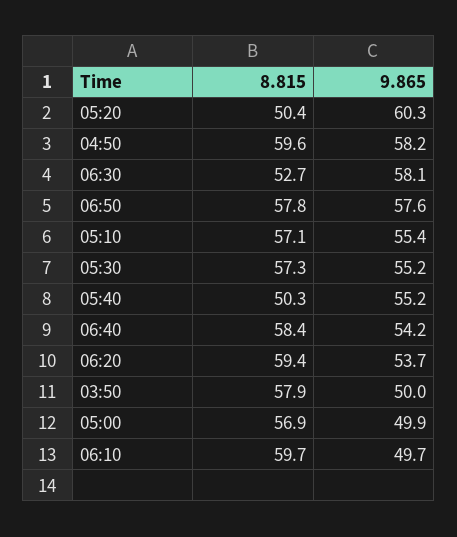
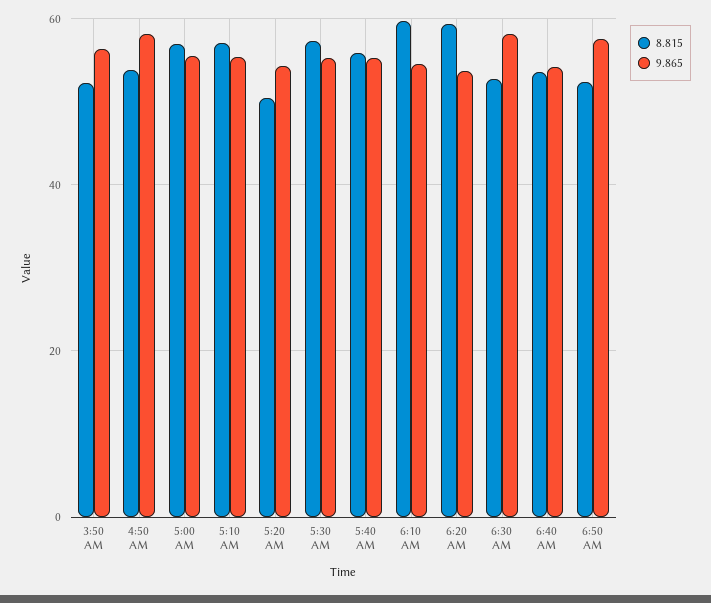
  {
    "8.815": {
      "05:20": 50.4,
-     "04:50": 59.6,
+     "04:50": 54,
      "06:30": 52.7,
-     "06:50": 57.8,
+     "06:50": 52,
      "05:10": 57.1,
      "05:30": 57.3,
-     "05:40": 50.3,
+     "05:40": 56,
-     "06:40": 58.4,
+     "06:40": 54,
      "06:20": 59.4,
-     "03:50": 57.9,
+     "03:50": 52,
      "05:00": 56.9,
      "06:10": 59.7
    },
    "9.865": {
-     "05:20": 60.3,
+     "05:20": 54,
      "04:50": 58.2,
      "06:30": 58.1,
      "06:50": 57.6,
      "05:10": 55.4,
      "05:30": 55.2,
      "05:40": 55.2,
      "06:40": 54.2,
      "06:20": 53.7,
-     "03:50": 50,
+     "03:50": 56,
-     "05:00": 49.9,
+     "05:00": 56,
-     "06:10": 49.7
+     "06:10": 54
    }
  }

